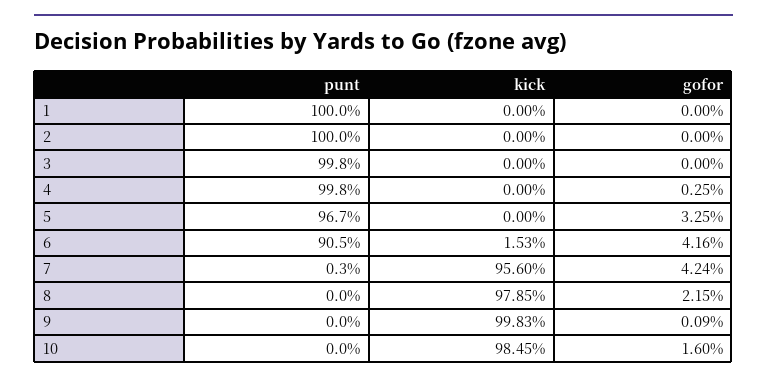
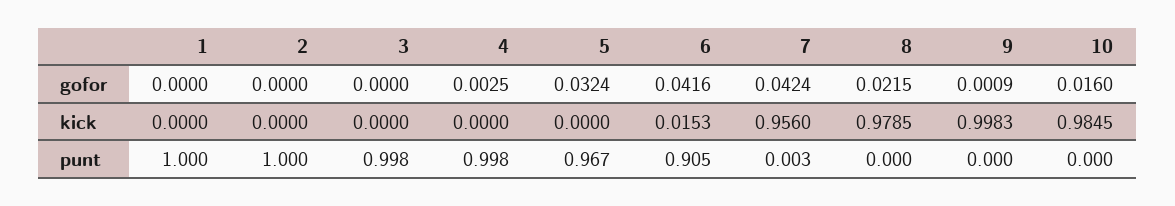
  {
    "punt": {
      "1": 1,
      "2": 1,
      "3": 0.998,
      "4": 0.998,
      "5": 0.967,
      "6": 0.905,
      "7": 0.003,
      "8": 0,
      "9": 0,
      "10": 0
    },
    "kick": {
      "1": 0,
      "2": 0,
      "3": 0,
      "4": 0,
      "5": 0,
      "6": 0.0153,
      "7": 0.956,
      "8": 0.9785,
      "9": 0.9983,
      "10": 0.9845
    },
    "gofor": {
      "1": 0,
      "2": 0,
      "3": 0,
      "4": 0.0025,
-     "5": 0.0325,
+     "5": 0.0324,
      "6": 0.0416,
      "7": 0.0424,
      "8": 0.0215,
      "9": 0.0009,
      "10": 0.016
    }
  }

